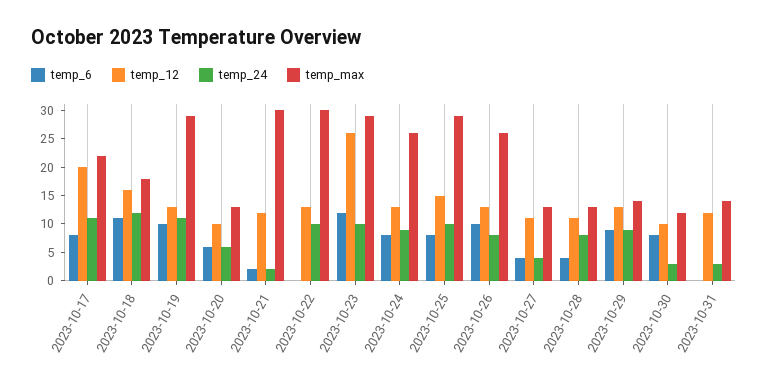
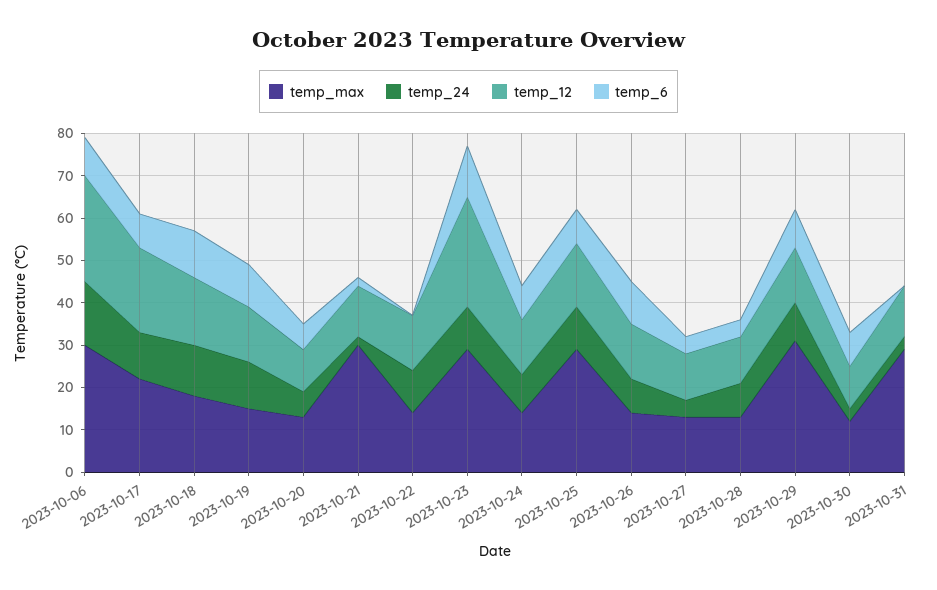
  {
    "temp_6": {
      "2023-10-17": 10,
      "2023-10-18": 10,
      "2023-10-19": 10,
      "2023-10-20": 5,
      "2023-10-21": 0,
      "2023-10-22": 0,
      "2023-10-23": 10,
      "2023-10-24": 10,
      "2023-10-25": 10,
      "2023-10-26": 10,
      "2023-10-27": 5,
      "2023-10-28": 5,
      "2023-10-29": 10,
      "2023-10-30": 10,
-     "2023-10-31": 0
+     "2023-10-31": 0,
+     "2023-10-06": 10
    },
    "temp_12": {
      "2023-10-17": 20,
      "2023-10-18": 15,
      "2023-10-19": 15,
      "2023-10-20": 10,
      "2023-10-21": 10,
      "2023-10-22": 15,
      "2023-10-23": 25,
      "2023-10-24": 15,
      "2023-10-25": 15,
      "2023-10-26": 15,
      "2023-10-27": 10,
      "2023-10-28": 10,
      "2023-10-29": 15,
      "2023-10-30": 10,
-     "2023-10-31": 10
+     "2023-10-31": 10,
+     "2023-10-06": 25
    },
    "temp_24": {
      "2023-10-17": 10,
      "2023-10-18": 10,
      "2023-10-19": 10,
      "2023-10-20": 5,
      "2023-10-21": 0,
      "2023-10-22": 10,
      "2023-10-23": 10,
      "2023-10-24": 10,
      "2023-10-25": 10,
      "2023-10-26": 10,
      "2023-10-27": 5,
      "2023-10-28": 10,
      "2023-10-29": 10,
      "2023-10-30": 5,
-     "2023-10-31": 5
+     "2023-10-31": 5,
+     "2023-10-06": 15
    },
    "temp_max": {
      "2023-10-17": 20,
      "2023-10-18": 20,
-     "2023-10-19": 30,
+     "2023-10-19": 15,
      "2023-10-20": 15,
      "2023-10-21": 30,
-     "2023-10-22": 30,
+     "2023-10-22": 15,
      "2023-10-23": 30,
-     "2023-10-24": 25,
+     "2023-10-24": 15,
      "2023-10-25": 30,
-     "2023-10-26": 25,
+     "2023-10-26": 15,
      "2023-10-27": 15,
      "2023-10-28": 15,
-     "2023-10-29": 15,
+     "2023-10-29": 30,
      "2023-10-30": 10,
-     "2023-10-31": 15
+     "2023-10-31": 30,
+     "2023-10-06": 30
    }
  }

